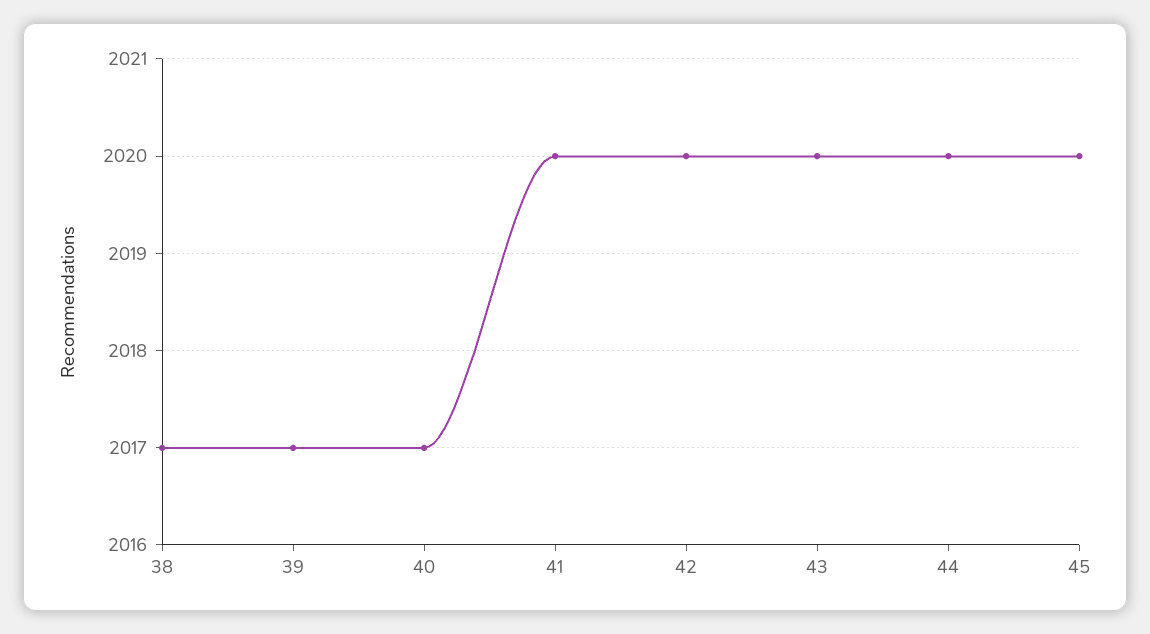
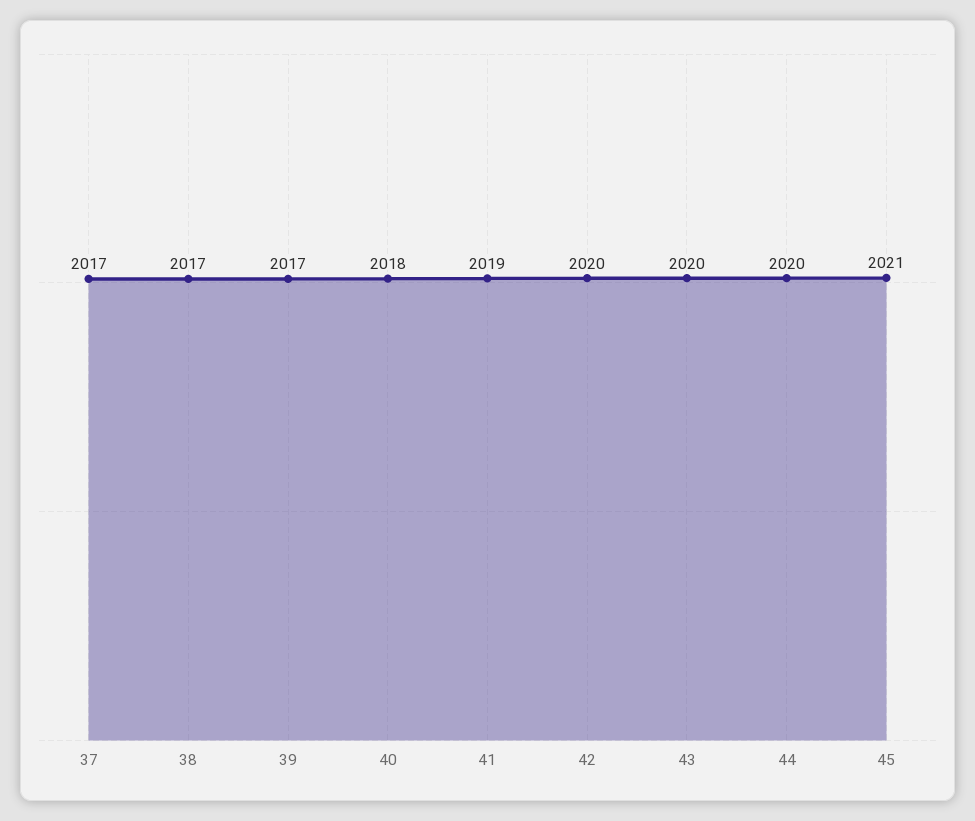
  {
    "38": 2017,
    "39": 2017,
-   "40": 2017,
+   "40": 2018,
-   "41": 2020,
+   "41": 2019,
    "42": 2020,
    "43": 2020,
    "44": 2020,
-   "45": 2020
+   "45": 2021,
+   "37": 2017
  }

